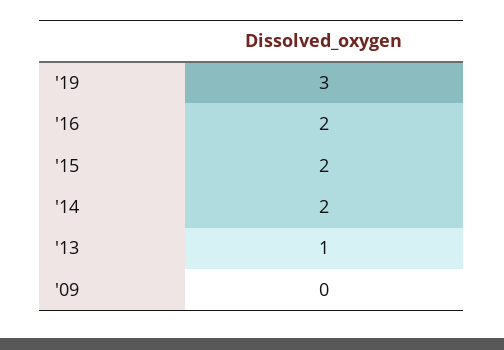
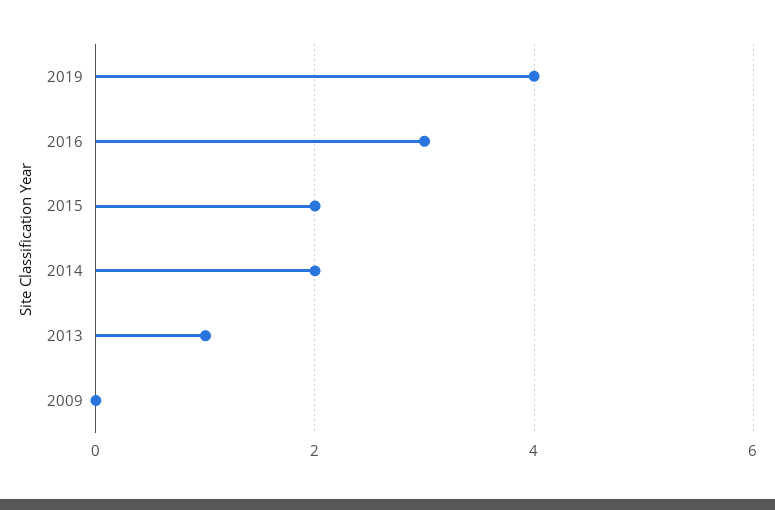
  {
-   "'19": 3,
+   "'19": 4,
-   "'16": 2,
+   "'16": 3,
    "'15": 2,
    "'14": 2,
    "'13": 1,
    "'09": 0
  }

